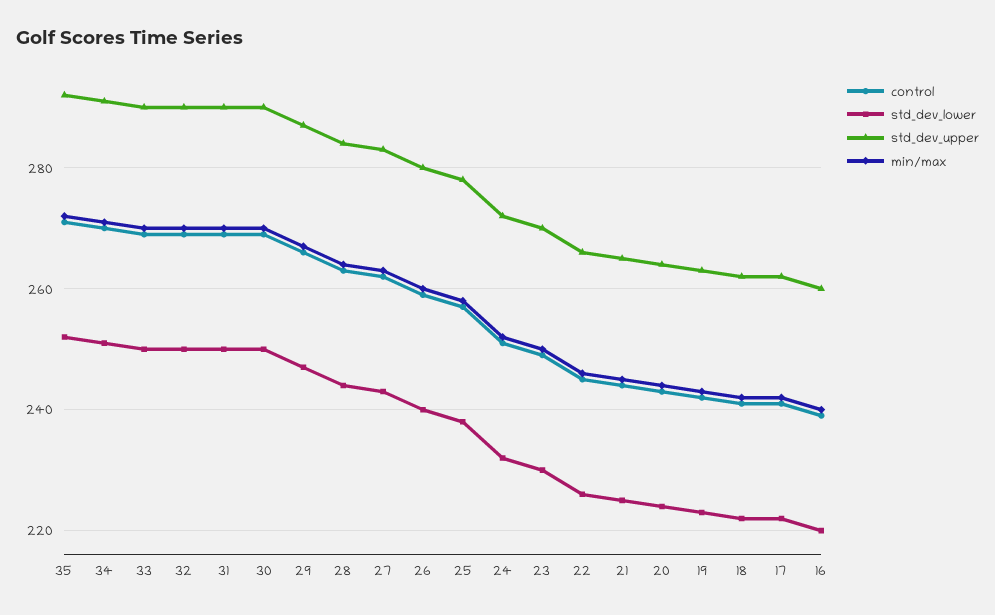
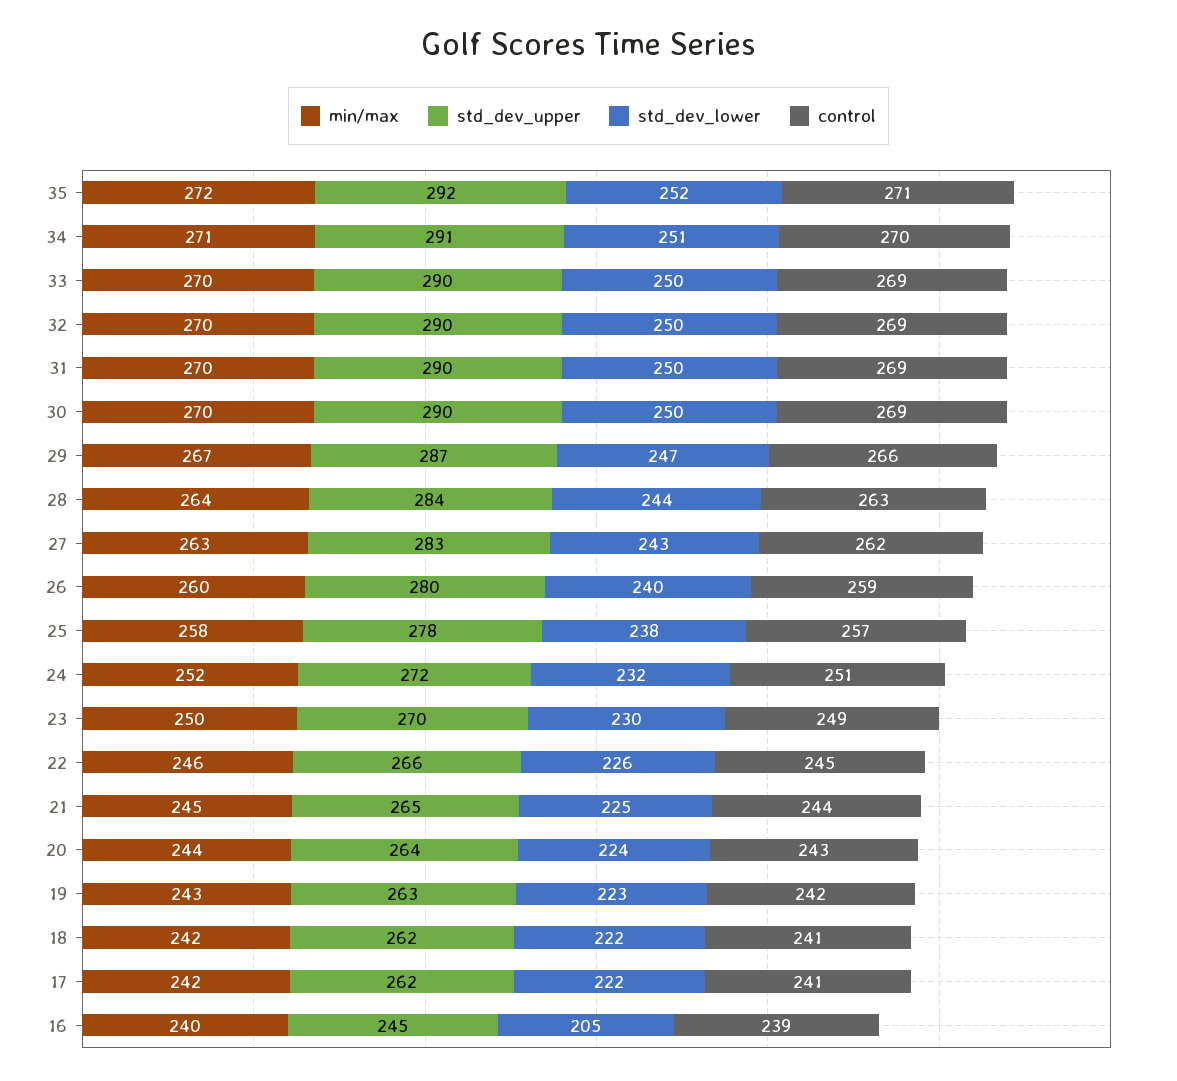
  {
    "control": {
      "35": 271,
      "34": 270,
      "33": 269,
      "32": 269,
      "31": 269,
      "30": 269,
      "29": 266,
      "28": 263,
      "27": 262,
      "26": 259,
      "25": 257,
      "24": 251,
      "23": 249,
      "22": 245,
      "21": 244,
      "20": 243,
      "19": 242,
      "18": 241,
      "17": 241,
      "16": 239
    },
    "std_dev_lower": {
      "35": 252,
      "34": 251,
      "33": 250,
      "32": 250,
      "31": 250,
      "30": 250,
      "29": 247,
      "28": 244,
      "27": 243,
      "26": 240,
      "25": 238,
      "24": 232,
      "23": 230,
      "22": 226,
      "21": 225,
      "20": 224,
      "19": 223,
      "18": 222,
      "17": 222,
-     "16": 220
+     "16": 205
    },
    "std_dev_upper": {
      "35": 292,
      "34": 291,
      "33": 290,
      "32": 290,
      "31": 290,
      "30": 290,
      "29": 287,
      "28": 284,
      "27": 283,
      "26": 280,
      "25": 278,
      "24": 272,
      "23": 270,
      "22": 266,
      "21": 265,
      "20": 264,
      "19": 263,
      "18": 262,
      "17": 262,
-     "16": 260
+     "16": 245
    },
    "min/max": {
      "35": 272,
      "34": 271,
      "33": 270,
      "32": 270,
      "31": 270,
      "30": 270,
      "29": 267,
      "28": 264,
      "27": 263,
      "26": 260,
      "25": 258,
      "24": 252,
      "23": 250,
      "22": 246,
      "21": 245,
      "20": 244,
      "19": 243,
      "18": 242,
      "17": 242,
      "16": 240
    }
  }

